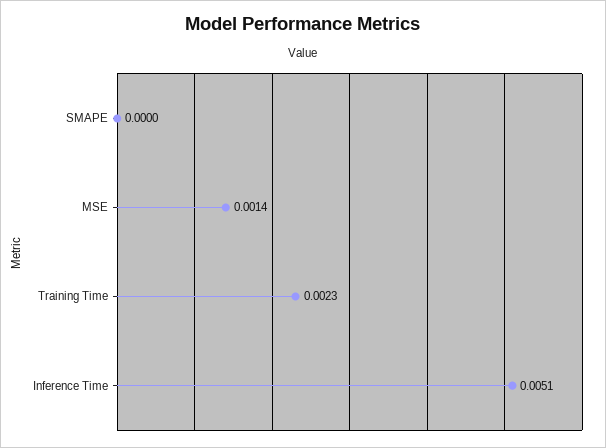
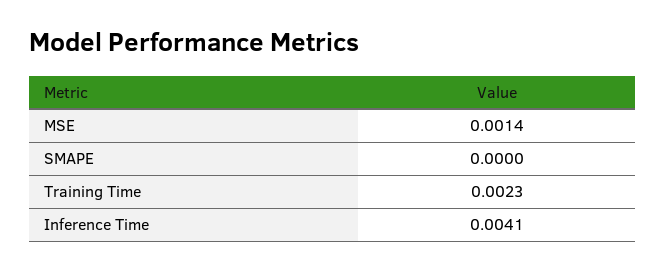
  {
    "SMAPE": 0,
    "MSE": 0.0014,
    "Training Time": 0.0023,
-   "Inference Time": 0.0051
+   "Inference Time": 0.0041
  }

